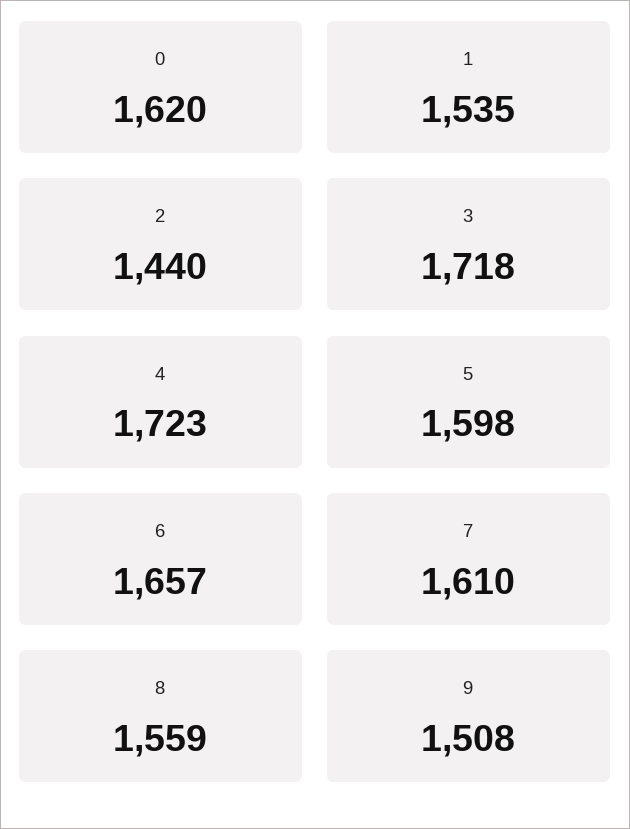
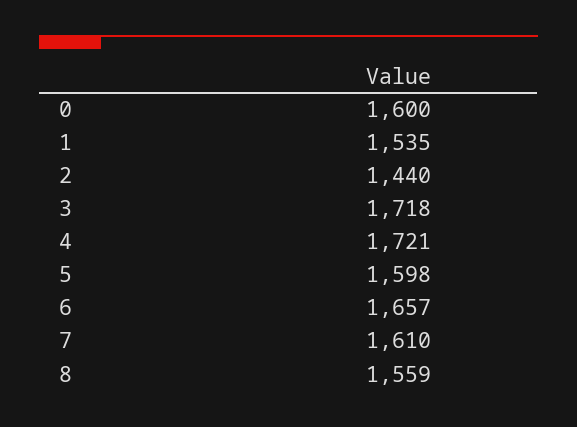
  {
-   "0": 1620,
+   "0": 1600,
    "1": 1535,
    "2": 1440,
    "3": 1718,
-   "4": 1723,
+   "4": 1721,
    "5": 1598,
    "6": 1657,
    "7": 1610,
-   "8": 1559,
+   "8": 1559
-   "9": 1508
  }

